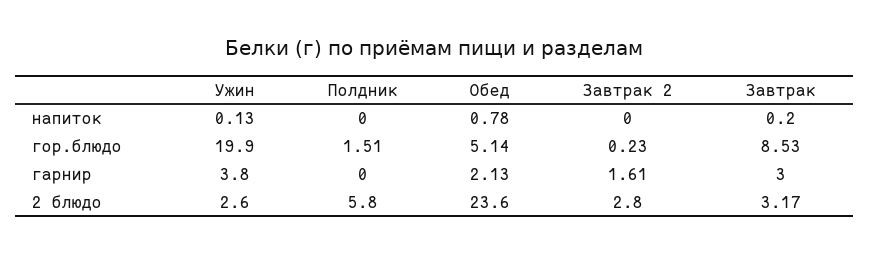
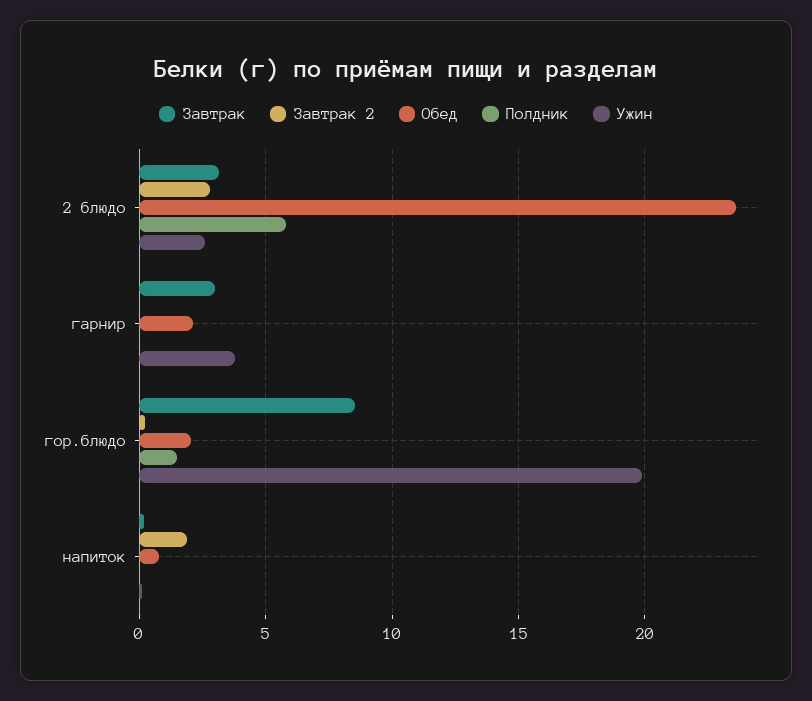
  {
    "Ужин": {
      "напиток": 0.13,
      "гор.блюдо": 19.9,
      "гарнир": 3.8,
      "2 блюдо": 2.6
    },
    "Полдник": {
      "напиток": 0,
      "гор.блюдо": 1.51,
      "гарнир": 0,
      "2 блюдо": 5.8
    },
    "Обед": {
      "напиток": 0.78,
-     "гор.блюдо": 5.14,
+     "гор.блюдо": 2,
      "гарнир": 2.13,
      "2 блюдо": 23.6
    },
    "Завтрак 2": {
-     "напиток": 0,
+     "напиток": 2,
      "гор.блюдо": 0.23,
-     "гарнир": 1.61,
+     "гарнир": 0,
      "2 блюдо": 2.8
    },
    "Завтрак": {
      "напиток": 0.2,
      "гор.блюдо": 8.53,
      "гарнир": 3,
      "2 блюдо": 3.17
    }
  }

